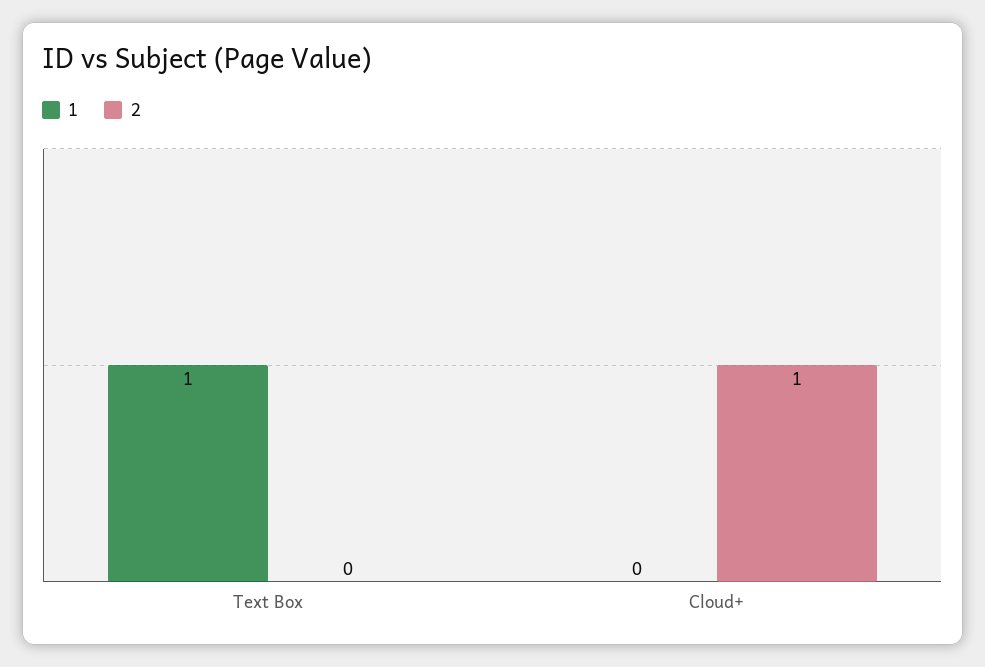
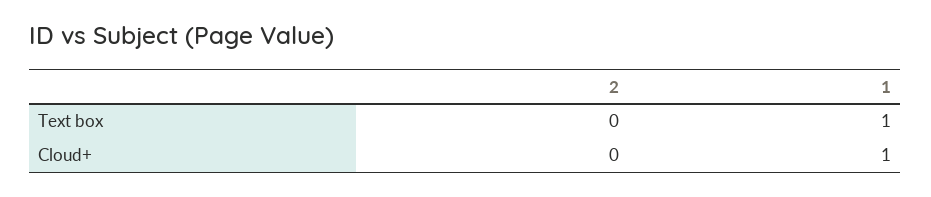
  {
    "1": {
      "Text Box": 1,
-     "Cloud+": 0
+     "Cloud+": 1
    },
    "2": {
      "Text Box": 0,
-     "Cloud+": 1
+     "Cloud+": 0
    }
  }

